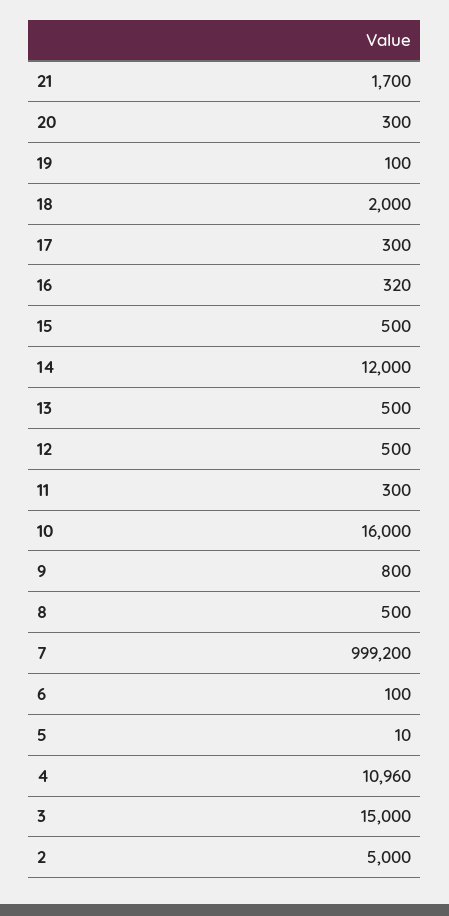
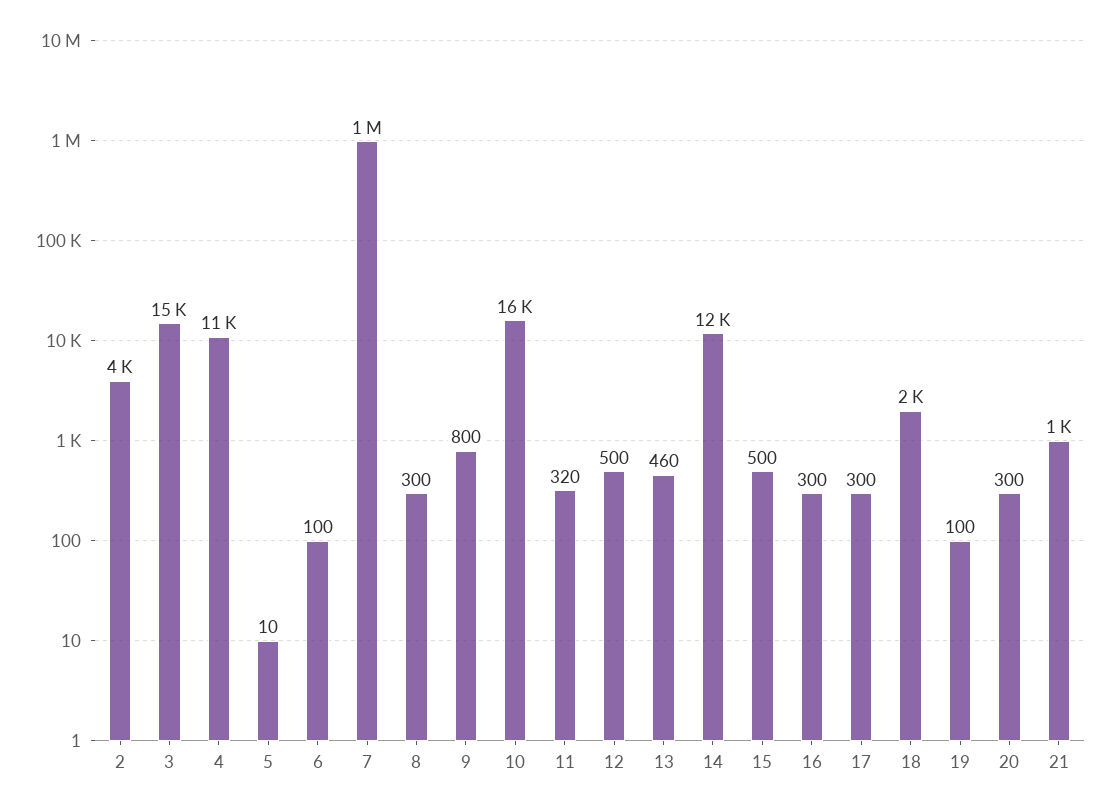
  {
-   "21": 1700,
+   "21": 1000,
    "20": 300,
    "19": 100,
    "18": 2000,
    "17": 300,
-   "16": 320,
+   "16": 300,
    "15": 500,
    "14": 12000,
-   "13": 500,
+   "13": 460,
    "12": 500,
-   "11": 300,
+   "11": 320,
    "10": 16000,
    "9": 800,
-   "8": 500,
+   "8": 300,
-   "7": 999200,
+   "7": 1000000,
    "6": 100,
    "5": 10,
-   "4": 10960,
+   "4": 11000,
    "3": 15000,
-   "2": 5000
+   "2": 4000
  }

